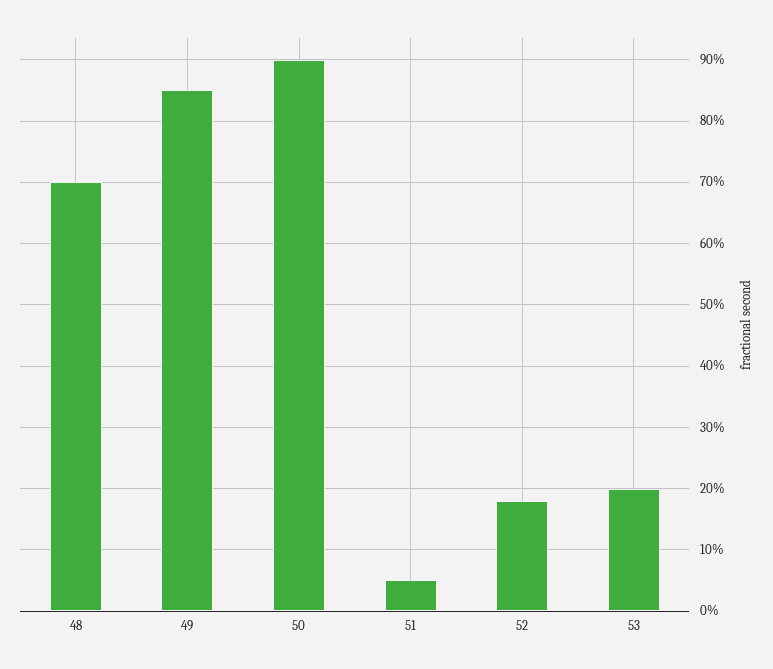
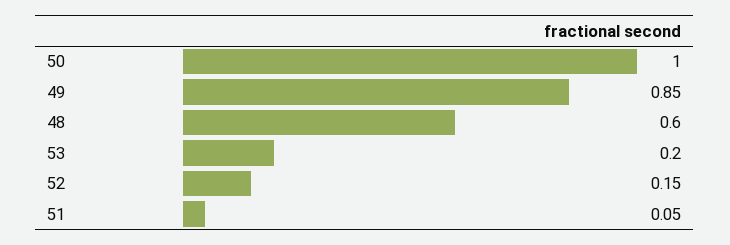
  {
-   "48": 0.7,
+   "48": 0.6,
    "49": 0.85,
-   "50": 0.9,
+   "50": 1,
    "51": 0.05,
-   "52": 0.18,
+   "52": 0.15,
    "53": 0.2
  }

